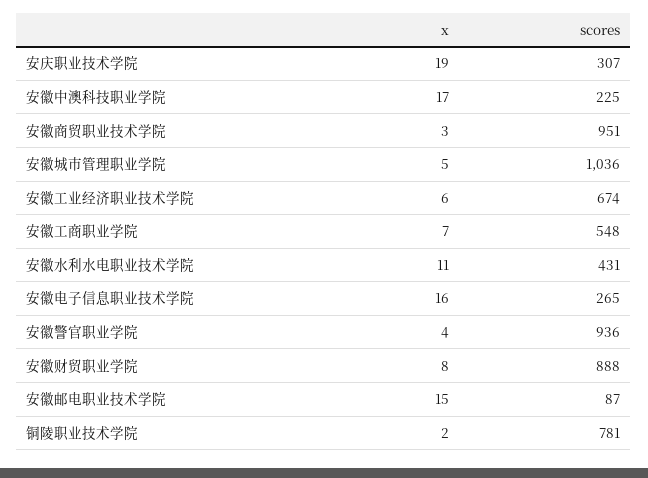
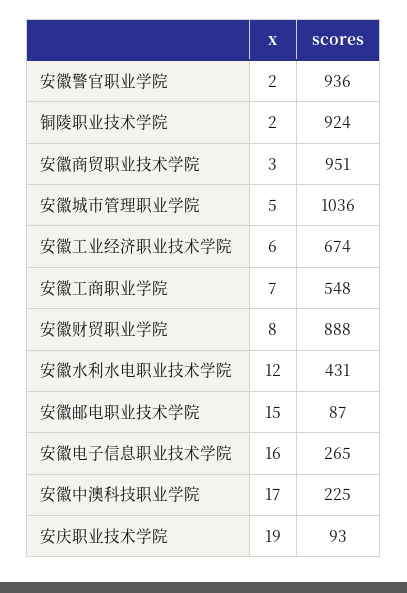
  {
    "x": {
      "安庆职业技术学院": 19,
      "安徽中澳科技职业学院": 17,
      "安徽商贸职业技术学院": 3,
      "安徽城市管理职业学院": 5,
      "安徽工业经济职业技术学院": 6,
      "安徽工商职业学院": 7,
-     "安徽水利水电职业技术学院": 11,
+     "安徽水利水电职业技术学院": 12,
      "安徽电子信息职业技术学院": 16,
-     "安徽警官职业学院": 4,
+     "安徽警官职业学院": 2,
      "安徽财贸职业学院": 8,
      "安徽邮电职业技术学院": 15,
      "铜陵职业技术学院": 2
    },
    "scores": {
-     "安庆职业技术学院": 307,
+     "安庆职业技术学院": 93,
      "安徽中澳科技职业学院": 225,
      "安徽商贸职业技术学院": 951,
      "安徽城市管理职业学院": 1036,
      "安徽工业经济职业技术学院": 674,
      "安徽工商职业学院": 548,
      "安徽水利水电职业技术学院": 431,
      "安徽电子信息职业技术学院": 265,
      "安徽警官职业学院": 936,
      "安徽财贸职业学院": 888,
      "安徽邮电职业技术学院": 87,
-     "铜陵职业技术学院": 781
+     "铜陵职业技术学院": 924
    }
  }

